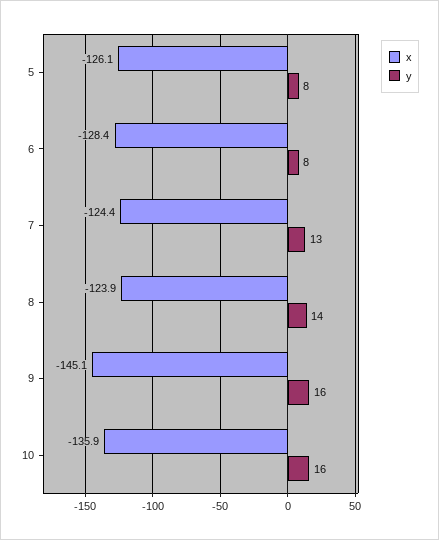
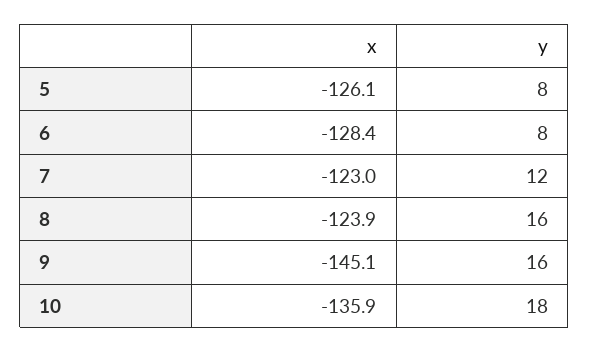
  {
    "x": {
      "5": -126.1,
      "6": -128.4,
-     "7": -124.4,
+     "7": -123,
      "8": -123.9,
      "9": -145.1,
      "10": -135.9
    },
    "y": {
      "5": 8,
      "6": 8,
-     "7": 13,
+     "7": 12,
-     "8": 14,
+     "8": 16,
      "9": 16,
-     "10": 16
+     "10": 18
    }
  }

